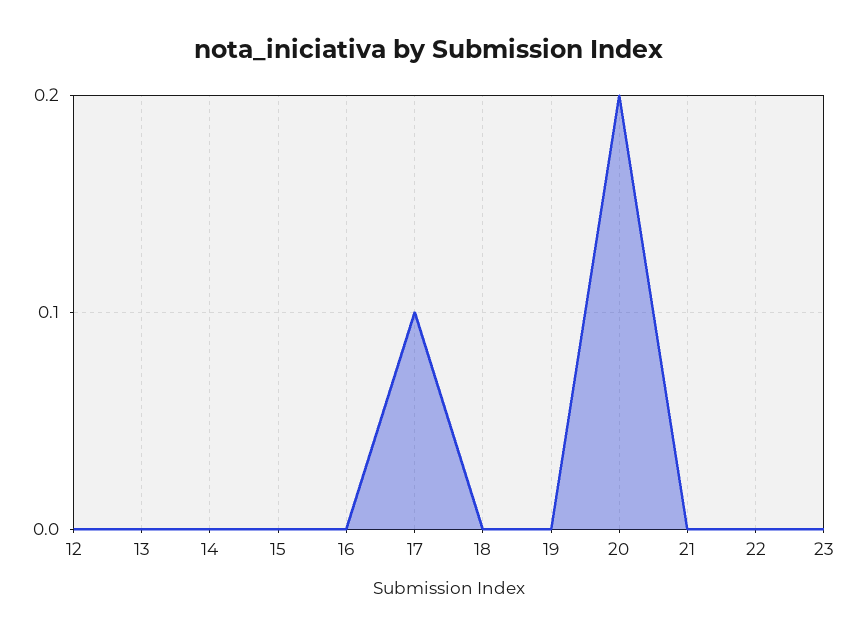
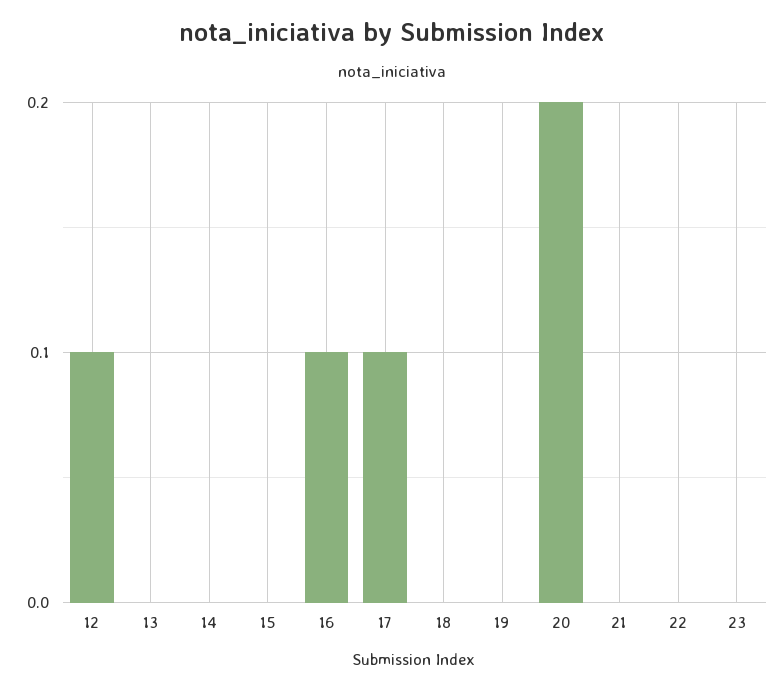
  {
-   "12": 0,
+   "12": 0.1,
    "13": 0,
    "14": 0,
    "15": 0,
-   "16": 0,
+   "16": 0.1,
    "17": 0.1,
    "18": 0,
    "19": 0,
    "20": 0.2,
    "21": 0,
    "22": 0,
    "23": 0
  }

